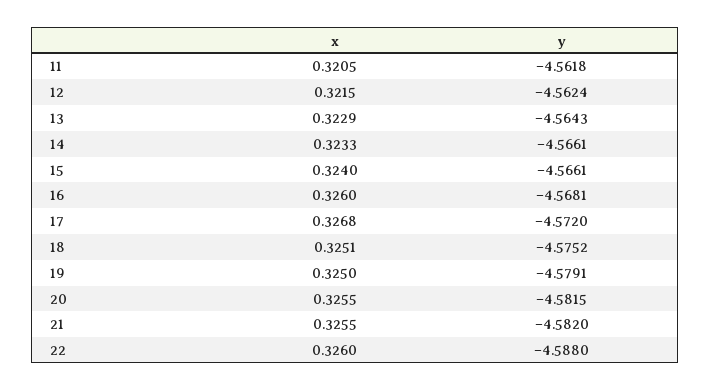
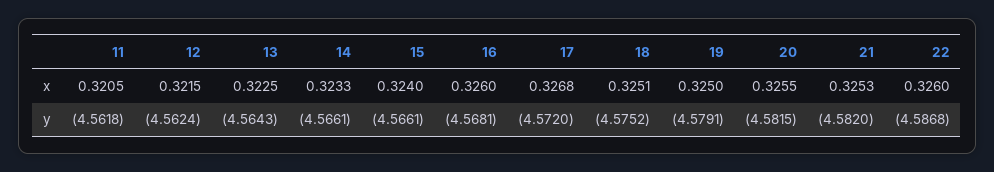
  {
    "x": {
      "11": 0.3205,
      "12": 0.3215,
-     "13": 0.3229,
+     "13": 0.3225,
      "14": 0.3233,
      "15": 0.324,
      "16": 0.326,
      "17": 0.3268,
      "18": 0.3251,
      "19": 0.325,
      "20": 0.3255,
-     "21": 0.3255,
+     "21": 0.3253,
      "22": 0.326
    },
    "y": {
      "11": -4.5618,
      "12": -4.5624,
      "13": -4.5643,
      "14": -4.5661,
      "15": -4.5661,
      "16": -4.5681,
      "17": -4.572,
      "18": -4.5752,
      "19": -4.5791,
      "20": -4.5815,
      "21": -4.582,
-     "22": -4.588
+     "22": -4.5868
    }
  }

